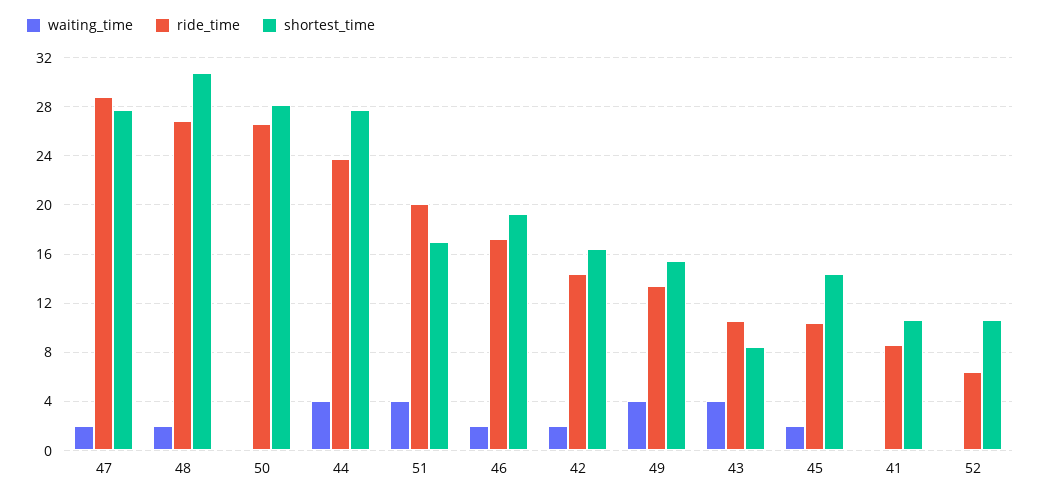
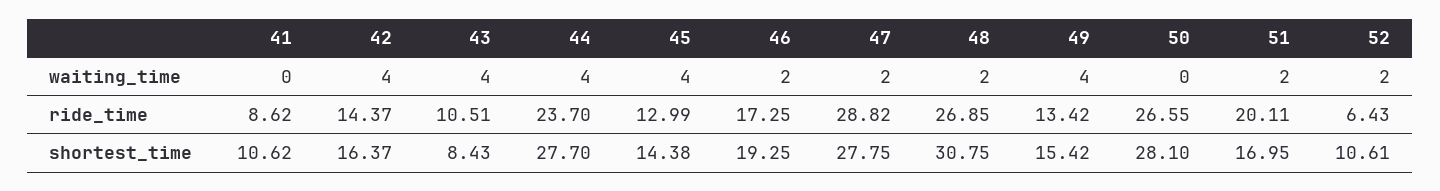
  {
    "waiting_time": {
      "47": 2,
      "48": 2,
      "50": 0,
      "44": 4,
-     "51": 4,
+     "51": 2,
      "46": 2,
-     "42": 2,
+     "42": 4,
      "49": 4,
      "43": 4,
-     "45": 2,
+     "45": 4,
      "41": 0,
-     "52": 0
+     "52": 2
    },
    "ride_time": {
      "47": 28.82,
      "48": 26.85,
      "50": 26.55,
      "44": 23.7,
      "51": 20.11,
      "46": 17.25,
      "42": 14.37,
      "49": 13.42,
      "43": 10.51,
-     "45": 10.5,
+     "45": 12.99,
      "41": 8.62,
      "52": 6.43
    },
    "shortest_time": {
      "47": 27.75,
      "48": 30.75,
      "50": 28.1,
      "44": 27.7,
      "51": 16.95,
      "46": 19.25,
      "42": 16.37,
      "49": 15.42,
      "43": 8.43,
      "45": 14.38,
      "41": 10.62,
      "52": 10.61
    }
  }

